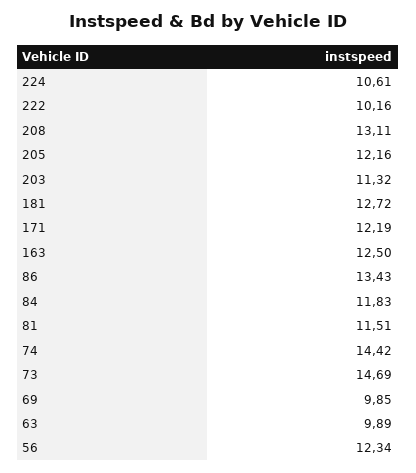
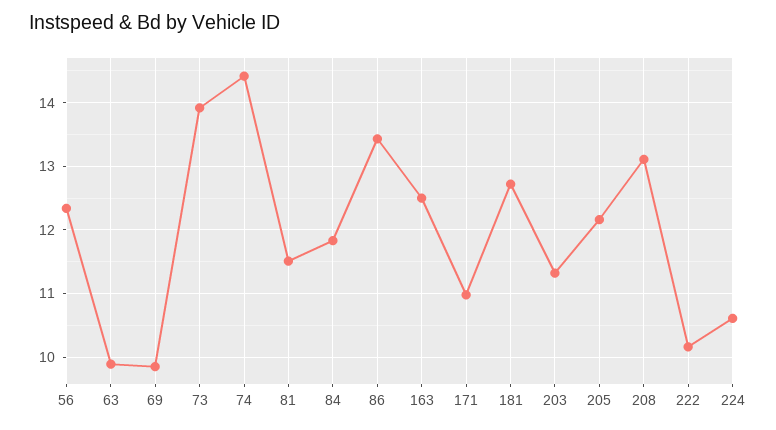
  {
    "224": 10.61,
    "222": 10.16,
    "208": 13.11,
    "205": 12.16,
    "203": 11.32,
    "181": 12.72,
-   "171": 12.19,
+   "171": 11,
    "163": 12.5,
    "86": 13.43,
    "84": 11.83,
    "81": 11.51,
    "74": 14.42,
-   "73": 14.69,
+   "73": 13.9,
    "69": 9.85,
    "63": 9.89,
    "56": 12.34
  }

